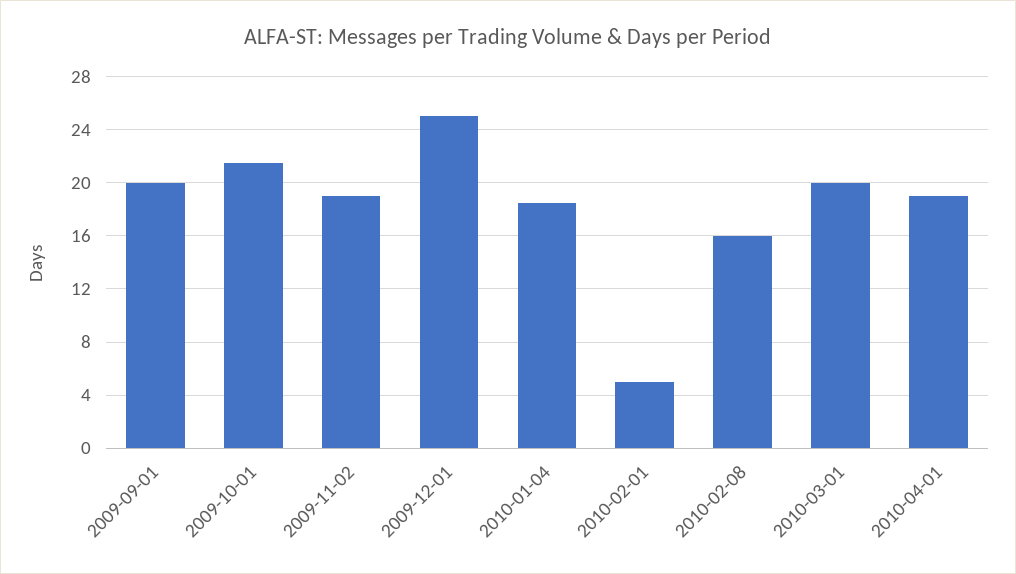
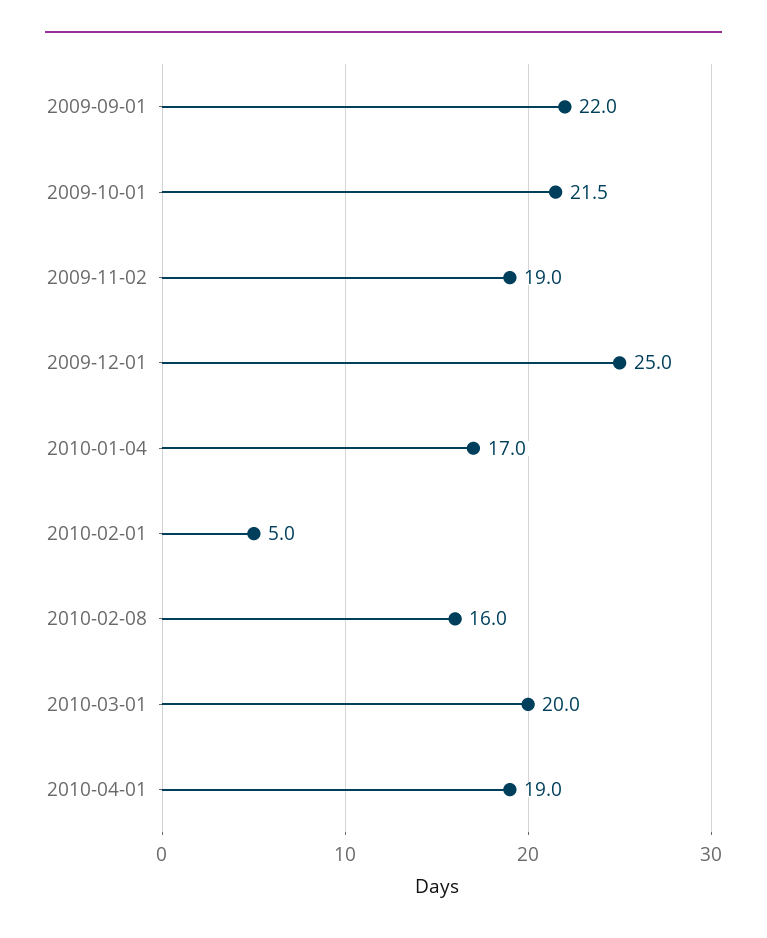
  {
-   "2009-09-01": 20,
+   "2009-09-01": 22,
    "2009-10-01": 21.5,
    "2009-11-02": 19,
    "2009-12-01": 25,
-   "2010-01-04": 18.5,
+   "2010-01-04": 17,
    "2010-02-01": 5,
    "2010-02-08": 16,
    "2010-03-01": 20,
    "2010-04-01": 19
  }

